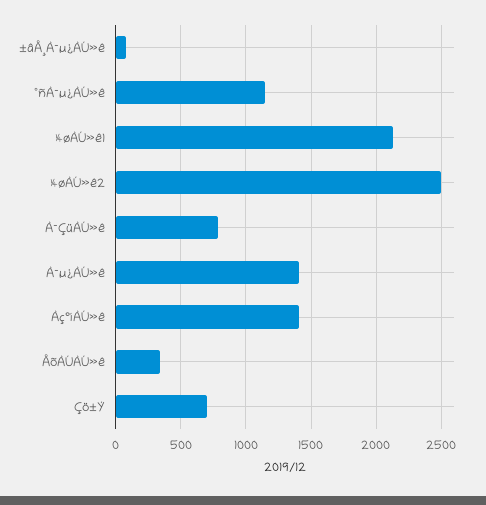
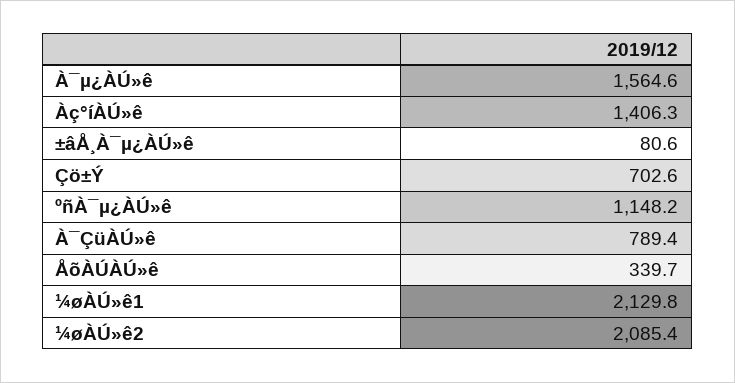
  {
    "±âÅ¸À¯µ¿ÀÚ»ê": 80.6,
    "ºñÀ¯µ¿ÀÚ»ê": 1148.2,
    "¼øÀÚ»ê1": 2129.8,
-   "¼øÀÚ»ê2": 2500,
+   "¼øÀÚ»ê2": 2085.4,
    "À¯ÇüÀÚ»ê": 789.4,
-   "À¯µ¿ÀÚ»ê": 1400,
+   "À¯µ¿ÀÚ»ê": 1564.6,
    "Àç°íÀÚ»ê": 1406.3,
    "ÅõÀÚÀÚ»ê": 339.7,
    "Çö±Ý": 702.6
  }

